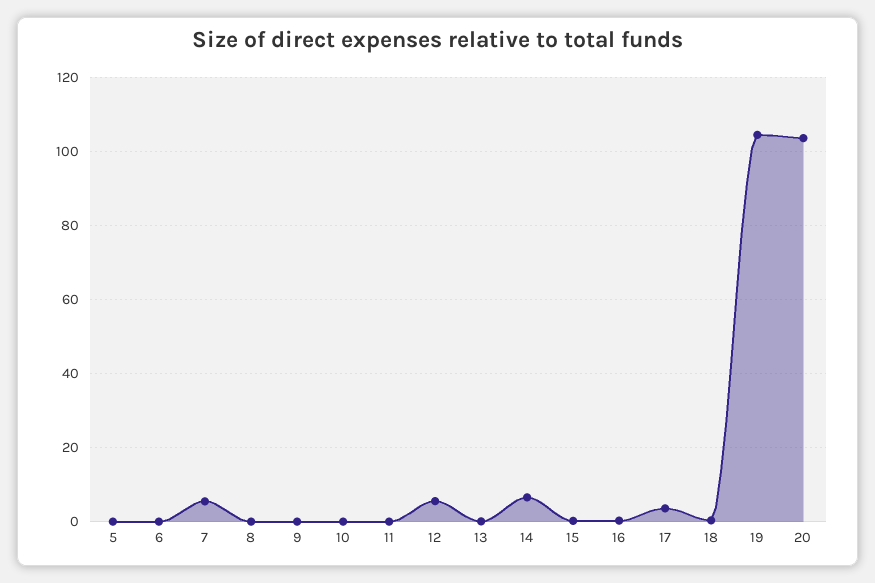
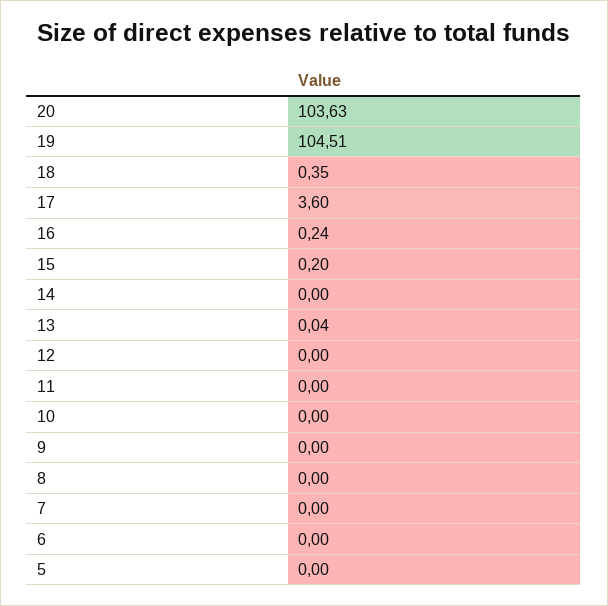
  {
    "5": 0,
    "6": 0,
-   "7": 6,
+   "7": 0,
    "8": 0,
    "9": 0,
    "10": 0,
    "11": 0,
-   "12": 6,
+   "12": 0,
    "13": 0.04,
-   "14": 6,
+   "14": 0,
    "15": 0.2,
    "16": 0.24,
    "17": 3.6,
    "18": 0.35,
    "19": 104.51,
    "20": 103.63
  }

